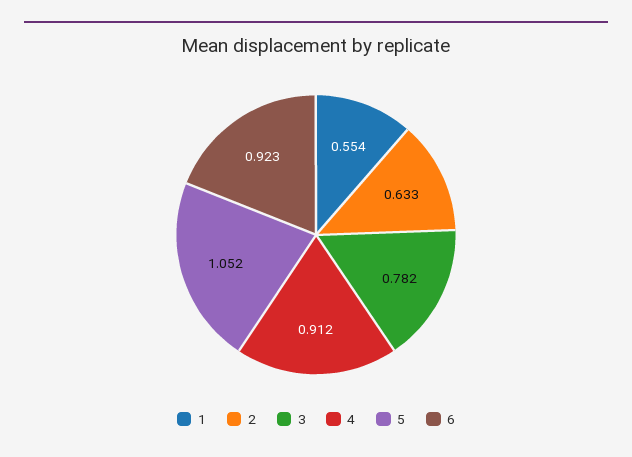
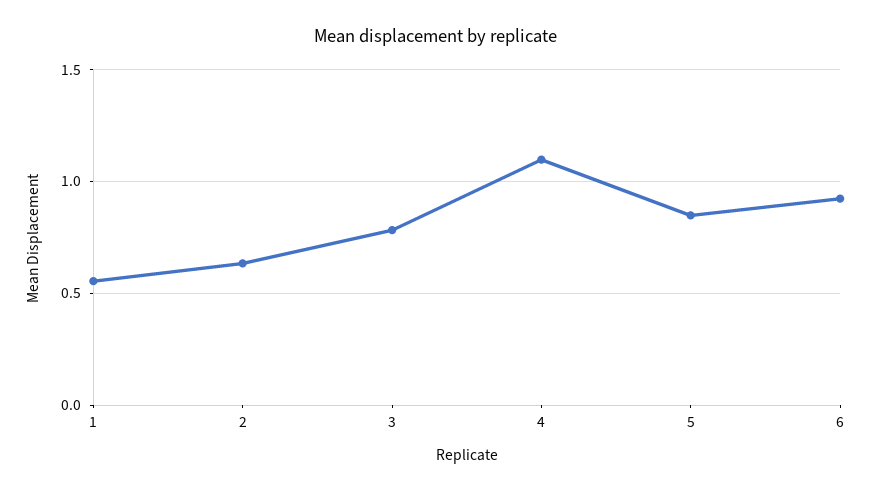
  {
    "1": 0.554,
    "2": 0.633,
    "3": 0.782,
-   "4": 0.912,
+   "4": 1.1,
-   "5": 1.052,
+   "5": 0.85,
    "6": 0.923
  }

